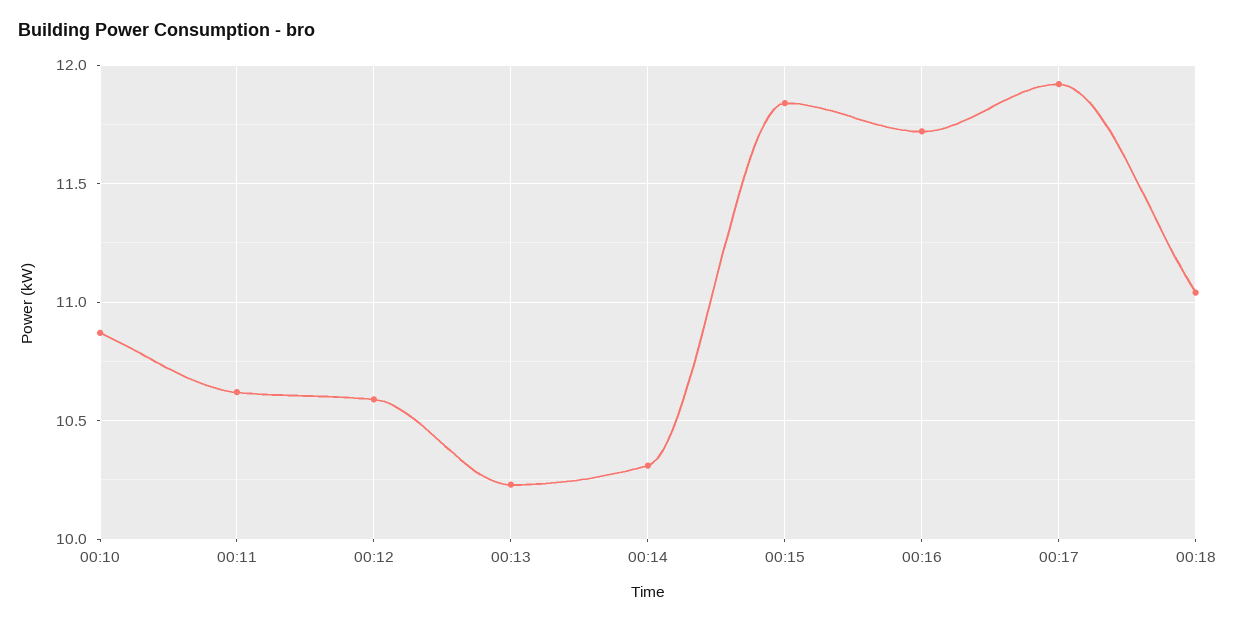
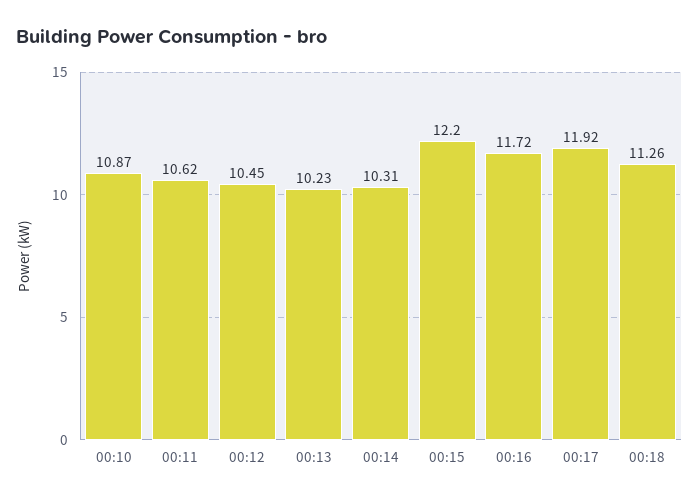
  {
    "00:10": 10.87,
    "00:11": 10.62,
-   "00:12": 10.6,
+   "00:12": 10.45,
    "00:13": 10.23,
    "00:14": 10.31,
-   "00:15": 11.85,
+   "00:15": 12.2,
    "00:16": 11.72,
    "00:17": 11.92,
-   "00:18": 11.05
+   "00:18": 11.26
  }

